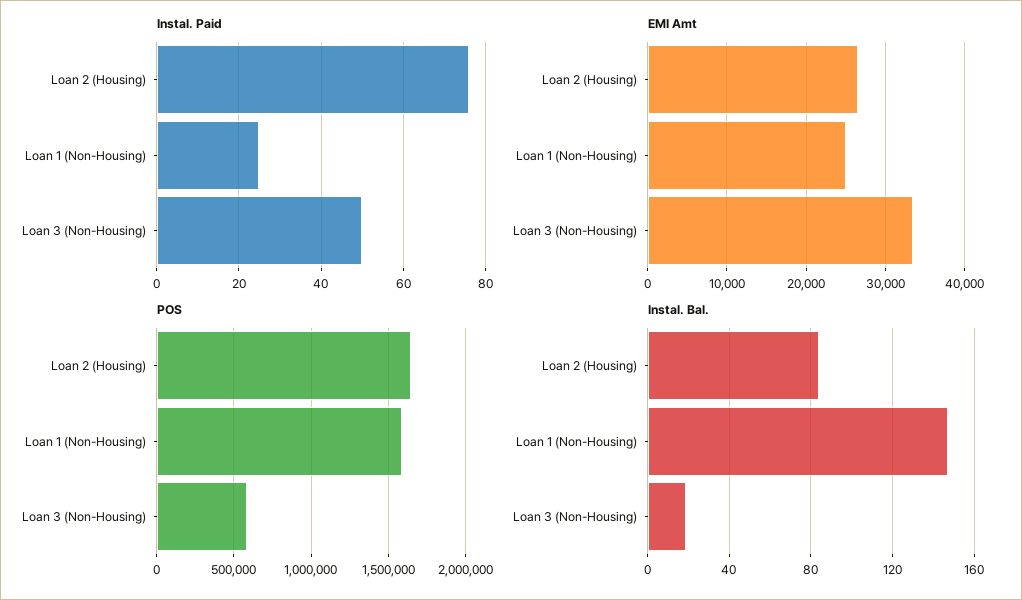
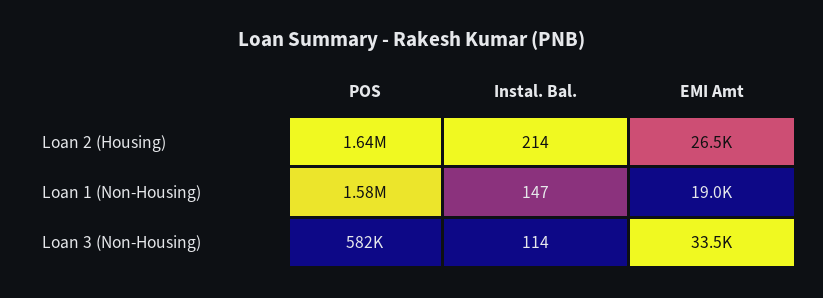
  {
-   "Instal. Paid": {
-     "Loan 2 (Housing)": 75,
-     "Loan 1 (Non-Housing)": 25,
-     "Loan 3 (Non-Housing)": 50
-   },
    "EMI Amt": {
      "Loan 2 (Housing)": 26500,
-     "Loan 1 (Non-Housing)": 25000,
+     "Loan 1 (Non-Housing)": 19000,
      "Loan 3 (Non-Housing)": 33500
    },
    "POS": {
      "Loan 2 (Housing)": 1640000,
      "Loan 1 (Non-Housing)": 1580000,
      "Loan 3 (Non-Housing)": 582000
    },
    "Instal. Bal.": {
-     "Loan 2 (Housing)": 85,
+     "Loan 2 (Housing)": 214,
      "Loan 1 (Non-Housing)": 147,
-     "Loan 3 (Non-Housing)": 20
+     "Loan 3 (Non-Housing)": 114
    }
  }

